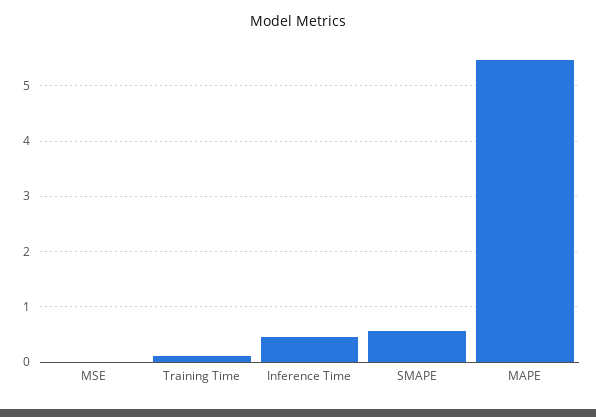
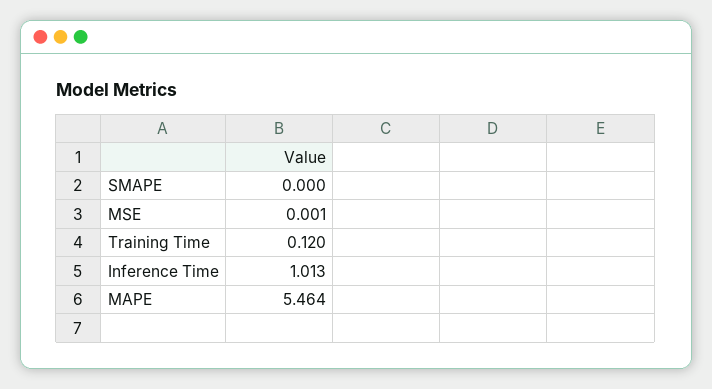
  {
    "MSE": 0.001,
    "Training Time": 0.12,
-   "Inference Time": 0.4,
+   "Inference Time": 1.013,
-   "SMAPE": 0.6,
+   "SMAPE": 0,
    "MAPE": 5.464
  }

